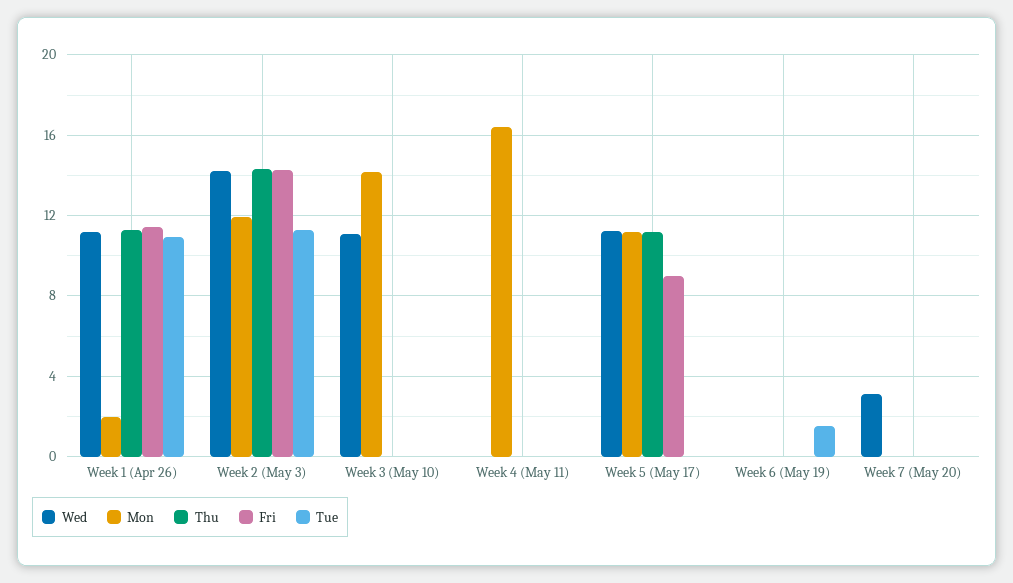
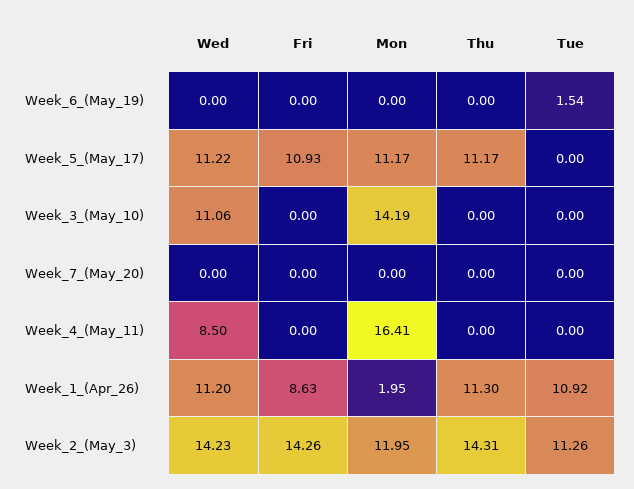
  {
    "Wed": {
      "Week 1 (Apr 26)": 11.2,
      "Week 2 (May 3)": 14.23,
      "Week 3 (May 10)": 11.06,
-     "Week 4 (May 11)": 0,
+     "Week 4 (May 11)": 8.5,
      "Week 5 (May 17)": 11.22,
      "Week 6 (May 19)": 0,
-     "Week 7 (May 20)": 3
+     "Week 7 (May 20)": 0
    },
    "Mon": {
      "Week 1 (Apr 26)": 1.95,
      "Week 2 (May 3)": 11.95,
      "Week 3 (May 10)": 14.19,
      "Week 4 (May 11)": 16.41,
      "Week 5 (May 17)": 11.17,
      "Week 6 (May 19)": 0,
      "Week 7 (May 20)": 0
    },
    "Thu": {
      "Week 1 (Apr 26)": 11.3,
      "Week 2 (May 3)": 14.31,
      "Week 3 (May 10)": 0,
      "Week 4 (May 11)": 0,
      "Week 5 (May 17)": 11.17,
      "Week 6 (May 19)": 0,
      "Week 7 (May 20)": 0
    },
    "Fri": {
-     "Week 1 (Apr 26)": 11.5,
+     "Week 1 (Apr 26)": 8.63,
      "Week 2 (May 3)": 14.26,
      "Week 3 (May 10)": 0,
      "Week 4 (May 11)": 0,
-     "Week 5 (May 17)": 9,
+     "Week 5 (May 17)": 10.93,
      "Week 6 (May 19)": 0,
      "Week 7 (May 20)": 0
    },
    "Tue": {
      "Week 1 (Apr 26)": 10.92,
      "Week 2 (May 3)": 11.26,
      "Week 3 (May 10)": 0,
      "Week 4 (May 11)": 0,
      "Week 5 (May 17)": 0,
      "Week 6 (May 19)": 1.54,
      "Week 7 (May 20)": 0
    }
  }

